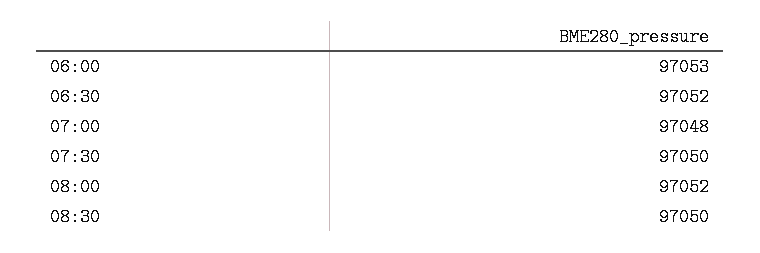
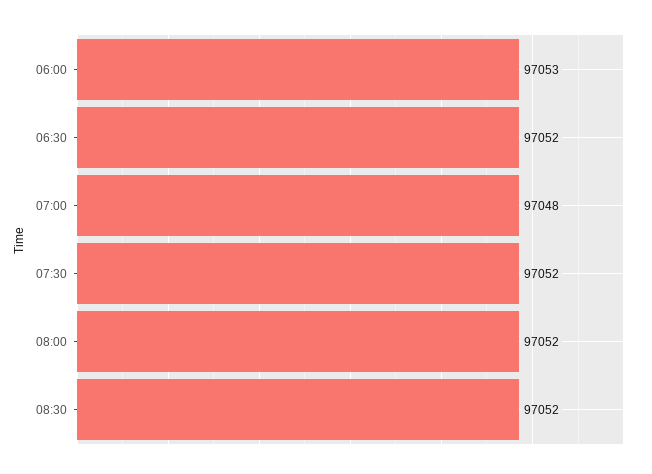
  {
    "06:00": 97053,
    "06:30": 97052,
    "07:00": 97048,
-   "07:30": 97050,
+   "07:30": 97052,
    "08:00": 97052,
-   "08:30": 97050
+   "08:30": 97052
  }

